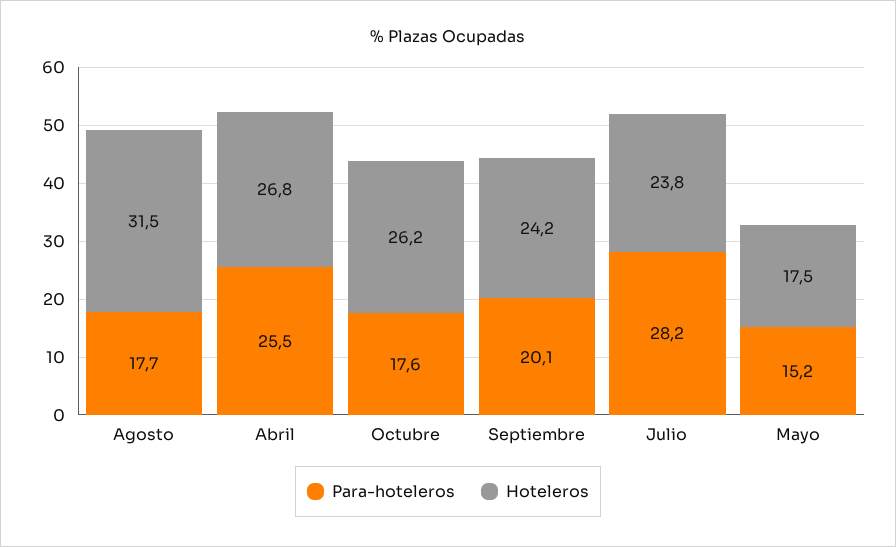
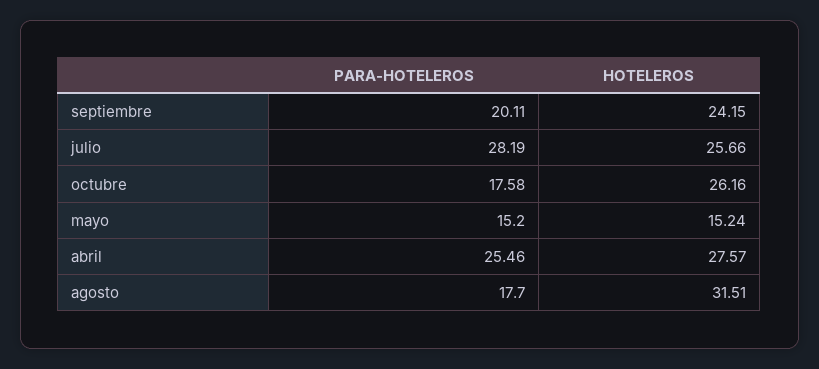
  {
    "Para-hoteleros": {
      "Agosto": 17.7,
      "Abril": 25.46,
      "Octubre": 17.58,
      "Septiembre": 20.11,
      "Julio": 28.19,
      "Mayo": 15.2
    },
    "Hoteleros": {
      "Agosto": 31.51,
-     "Abril": 26.8,
+     "Abril": 27.57,
      "Octubre": 26.16,
      "Septiembre": 24.15,
-     "Julio": 23.8,
+     "Julio": 25.66,
-     "Mayo": 17.5
+     "Mayo": 15.24
    }
  }

